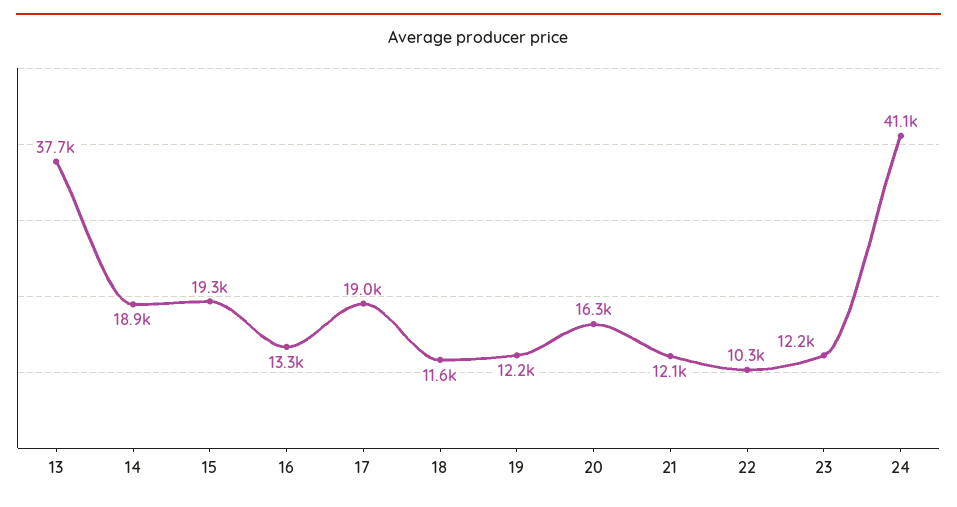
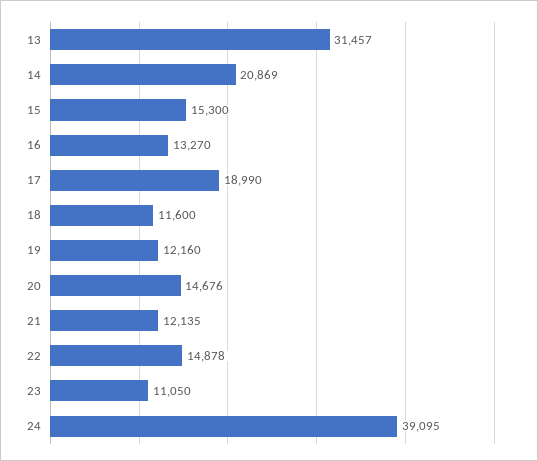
  {
-   "13": 37700,
+   "13": 31457,
-   "14": 18900,
+   "14": 20869,
-   "15": 19300,
+   "15": 15300,
    "16": 13270,
    "17": 18990,
    "18": 11600,
    "19": 12160,
-   "20": 16300,
+   "20": 14676,
    "21": 12135,
-   "22": 10300,
+   "22": 14878,
-   "23": 12200,
+   "23": 11050,
-   "24": 41100
+   "24": 39095
  }

